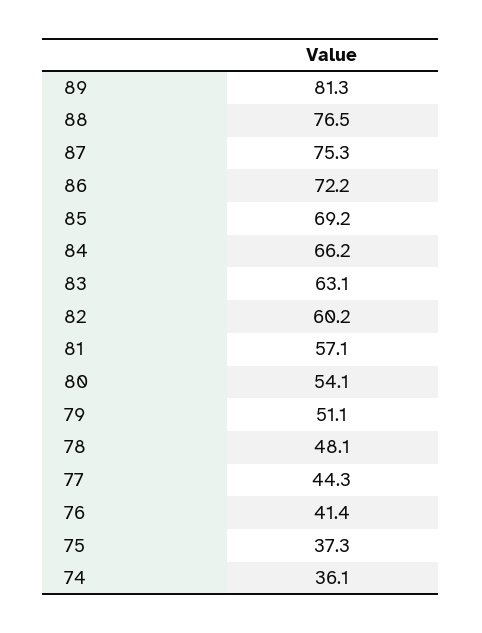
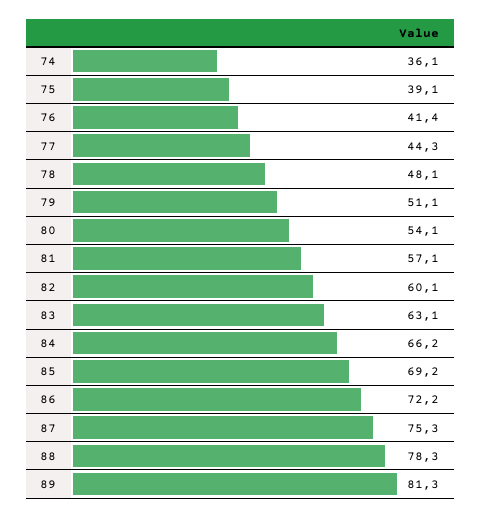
  {
    "89": 81.3,
-   "88": 76.5,
+   "88": 78.3,
    "87": 75.3,
    "86": 72.2,
    "85": 69.2,
    "84": 66.2,
    "83": 63.1,
-   "82": 60.2,
+   "82": 60.1,
    "81": 57.1,
    "80": 54.1,
    "79": 51.1,
    "78": 48.1,
    "77": 44.3,
    "76": 41.4,
-   "75": 37.3,
+   "75": 39.1,
    "74": 36.1
  }

